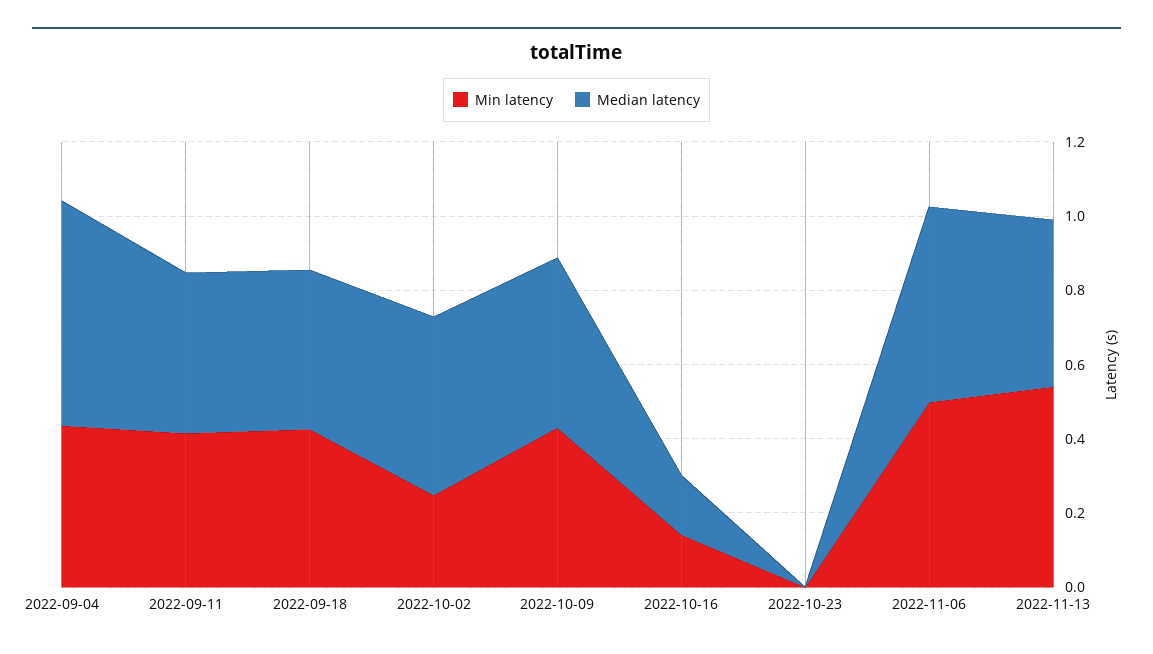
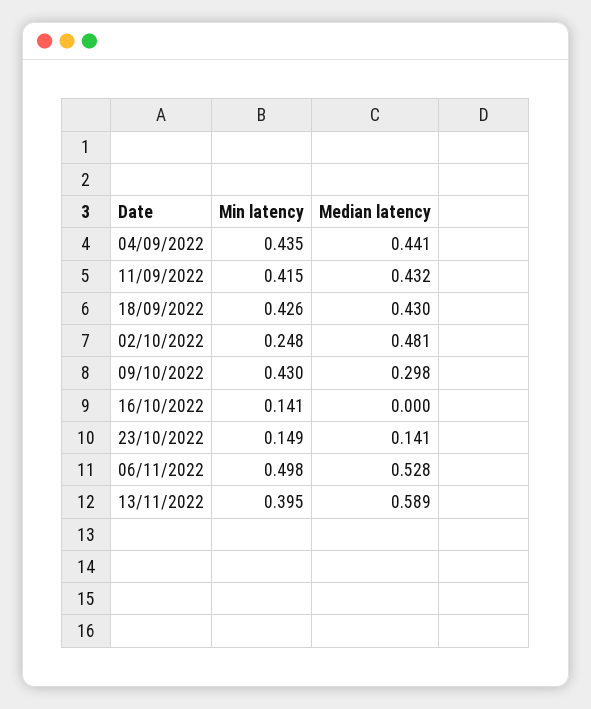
  {
    "Min latency": {
      "2022-09-04": 0.435,
      "2022-09-11": 0.415,
      "2022-09-18": 0.426,
      "2022-10-02": 0.248,
      "2022-10-09": 0.43,
      "2022-10-16": 0.141,
-     "2022-10-23": 0,
+     "2022-10-23": 0.149,
      "2022-11-06": 0.498,
-     "2022-11-13": 0.55
+     "2022-11-13": 0.395
    },
    "Median latency": {
-     "2022-09-04": 0.6,
+     "2022-09-04": 0.441,
      "2022-09-11": 0.432,
      "2022-09-18": 0.43,
      "2022-10-02": 0.481,
-     "2022-10-09": 0.45,
+     "2022-10-09": 0.298,
-     "2022-10-16": 0.15,
+     "2022-10-16": 0,
-     "2022-10-23": 0,
+     "2022-10-23": 0.141,
      "2022-11-06": 0.528,
-     "2022-11-13": 0.45
+     "2022-11-13": 0.589
    }
  }

